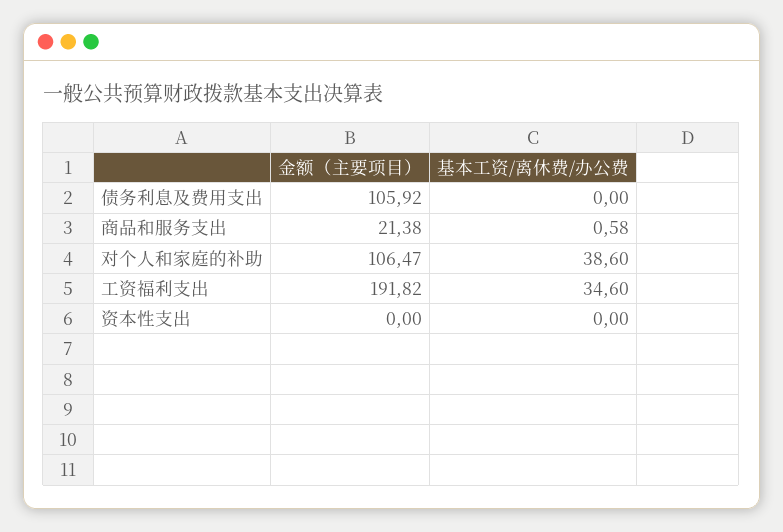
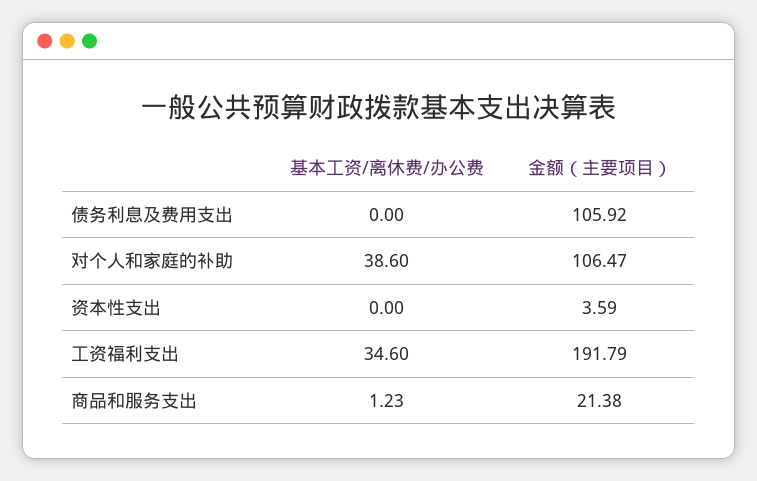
  {
    "金额（主要项目）": {
      "债务利息及费用支出": 105.92,
      "商品和服务支出": 21.38,
      "对个人和家庭的补助": 106.47,
-     "工资福利支出": 191.82,
+     "工资福利支出": 191.79,
-     "资本性支出": 0
+     "资本性支出": 3.59
    },
    "基本工资/离休费/办公费": {
      "债务利息及费用支出": 0,
-     "商品和服务支出": 0.58,
+     "商品和服务支出": 1.23,
      "对个人和家庭的补助": 38.6,
      "工资福利支出": 34.6,
      "资本性支出": 0
    }
  }

